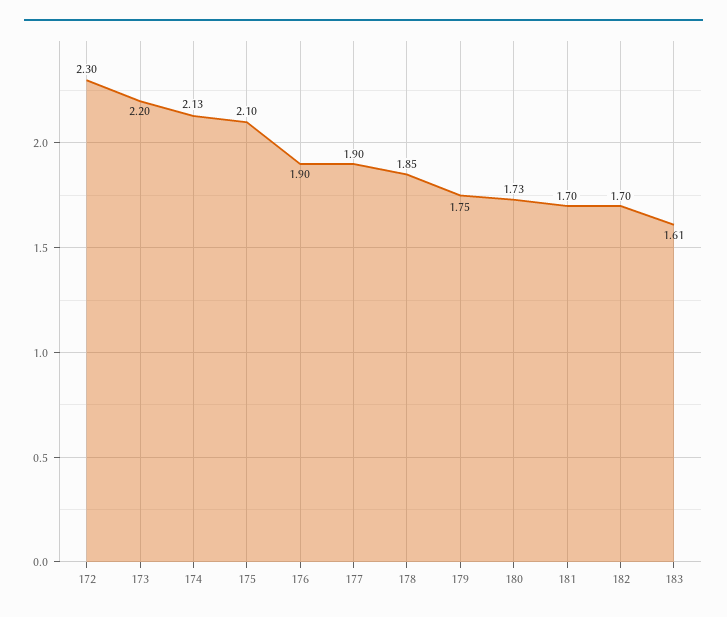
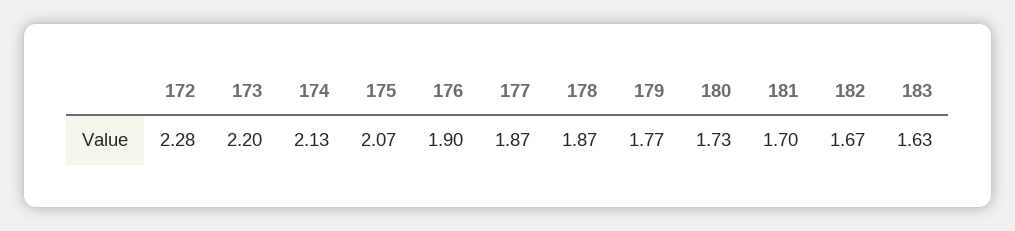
  {
-   "172": 2.3,
+   "172": 2.28,
    "173": 2.2,
    "174": 2.13,
-   "175": 2.1,
+   "175": 2.07,
    "176": 1.9,
-   "177": 1.9,
+   "177": 1.87,
-   "178": 1.85,
+   "178": 1.87,
-   "179": 1.75,
+   "179": 1.77,
    "180": 1.73,
    "181": 1.7,
-   "182": 1.7,
+   "182": 1.67,
-   "183": 1.61
+   "183": 1.63
  }

